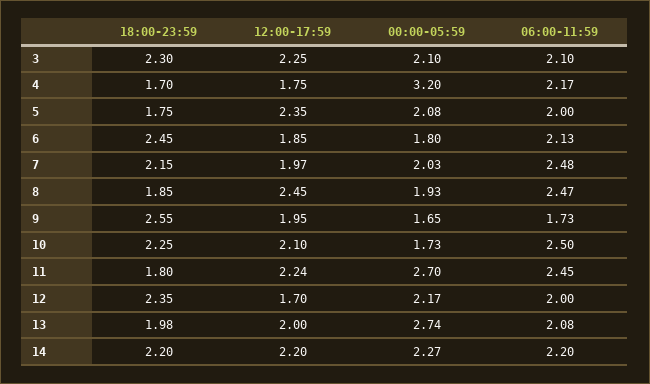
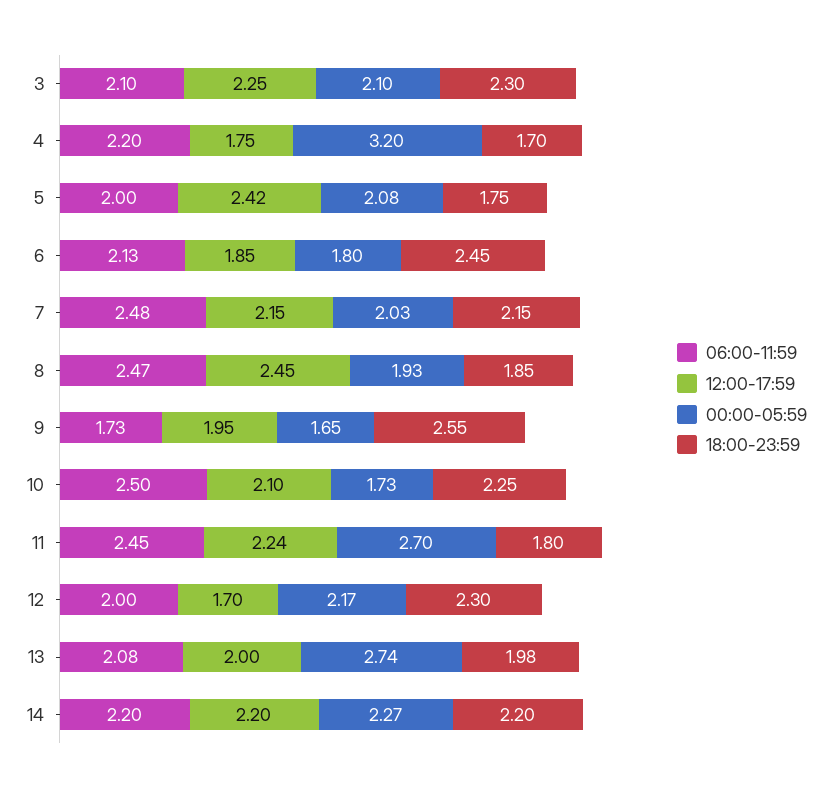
  {
    "18:00-23:59": {
      "3": 2.3,
      "4": 1.7,
      "5": 1.75,
      "6": 2.45,
      "7": 2.15,
      "8": 1.85,
      "9": 2.55,
      "10": 2.25,
      "11": 1.8,
-     "12": 2.35,
+     "12": 2.3,
      "13": 1.98,
      "14": 2.2
    },
    "12:00-17:59": {
      "3": 2.25,
      "4": 1.75,
-     "5": 2.35,
+     "5": 2.42,
      "6": 1.85,
-     "7": 1.97,
+     "7": 2.15,
      "8": 2.45,
      "9": 1.95,
      "10": 2.1,
      "11": 2.24,
      "12": 1.7,
      "13": 2,
      "14": 2.2
    },
    "00:00-05:59": {
      "3": 2.1,
      "4": 3.2,
      "5": 2.08,
      "6": 1.8,
      "7": 2.03,
      "8": 1.93,
      "9": 1.65,
      "10": 1.73,
      "11": 2.7,
      "12": 2.17,
      "13": 2.74,
      "14": 2.27
    },
    "06:00-11:59": {
      "3": 2.1,
-     "4": 2.17,
+     "4": 2.2,
      "5": 2,
      "6": 2.13,
      "7": 2.48,
      "8": 2.47,
      "9": 1.73,
      "10": 2.5,
      "11": 2.45,
      "12": 2,
      "13": 2.08,
      "14": 2.2
    }
  }

